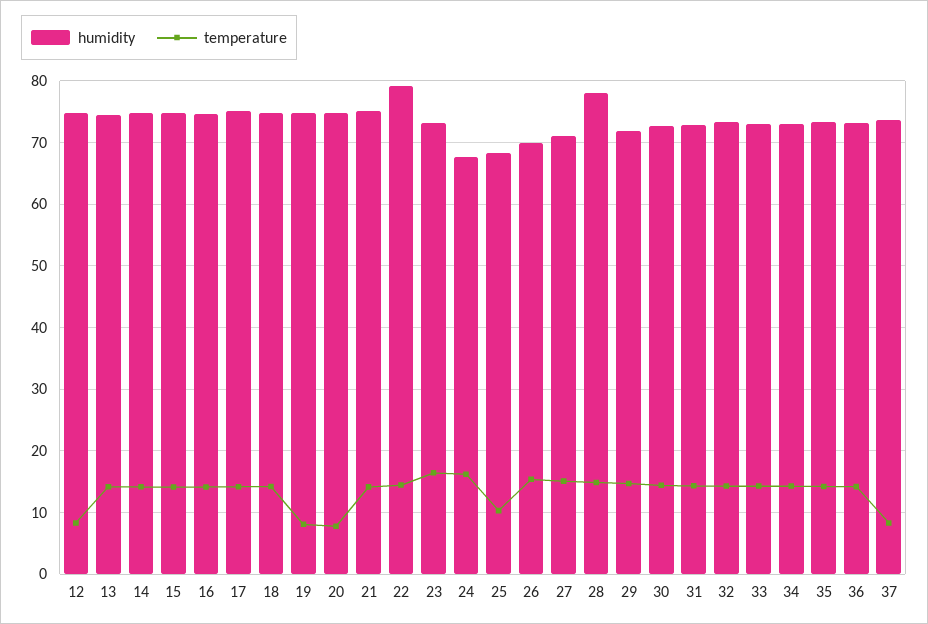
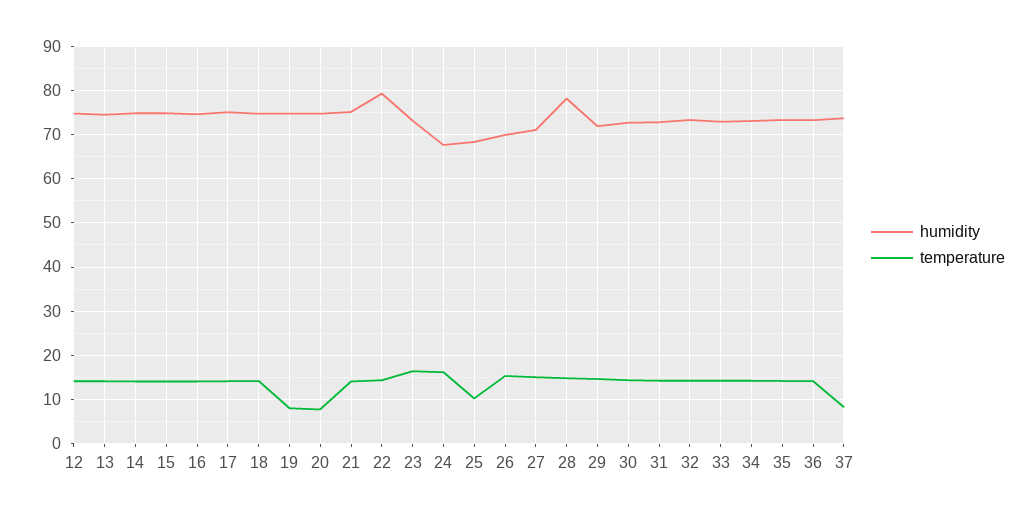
  {
    "humidity": {
      "12": 75,
      "13": 75,
      "14": 75,
      "15": 75,
      "16": 75,
      "17": 75,
      "18": 75,
      "19": 75,
      "20": 75,
      "21": 75,
      "22": 79,
      "23": 73,
      "24": 68,
      "25": 68,
      "26": 70,
      "27": 71,
      "28": 78,
      "29": 72,
      "30": 73,
      "31": 73,
      "32": 73,
      "33": 73,
      "34": 73,
      "35": 73,
      "36": 73,
      "37": 74
    },
    "temperature": {
-     "12": 8,
+     "12": 14,
      "13": 14,
      "14": 14,
      "15": 14,
      "16": 14,
      "17": 14,
      "18": 14,
      "19": 8,
      "20": 8,
      "21": 14,
      "22": 14,
      "23": 16,
      "24": 16,
      "25": 10,
      "26": 15,
      "27": 15,
      "28": 15,
      "29": 15,
      "30": 14,
      "31": 14,
      "32": 14,
      "33": 14,
      "34": 14,
      "35": 14,
      "36": 14,
      "37": 8
    }
  }

